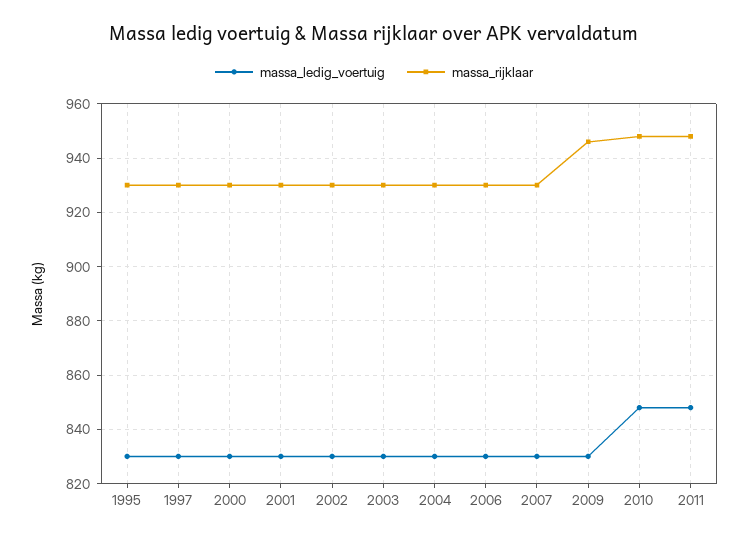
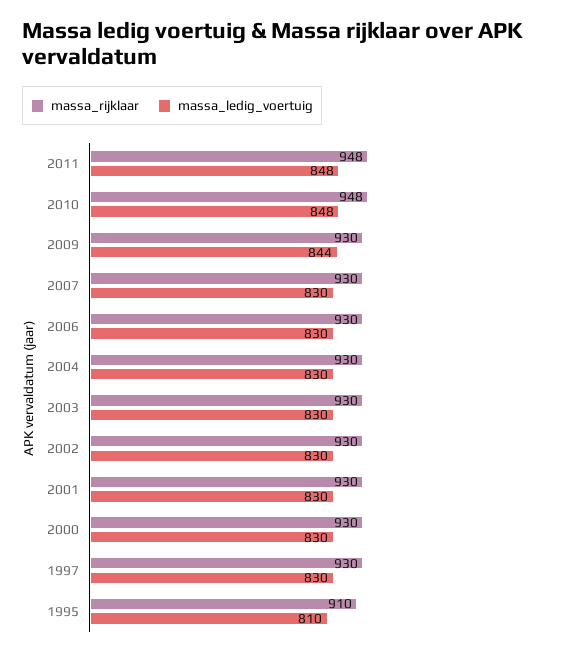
  {
    "massa_ledig_voertuig": {
-     "1995": 830,
+     "1995": 810,
      "1997": 830,
      "2000": 830,
      "2001": 830,
      "2002": 830,
      "2003": 830,
      "2004": 830,
      "2006": 830,
      "2007": 830,
-     "2009": 830,
+     "2009": 844,
      "2010": 848,
      "2011": 848
    },
    "massa_rijklaar": {
-     "1995": 930,
+     "1995": 910,
      "1997": 930,
      "2000": 930,
      "2001": 930,
      "2002": 930,
      "2003": 930,
      "2004": 930,
      "2006": 930,
      "2007": 930,
-     "2009": 945,
+     "2009": 930,
      "2010": 948,
      "2011": 948
    }
  }

